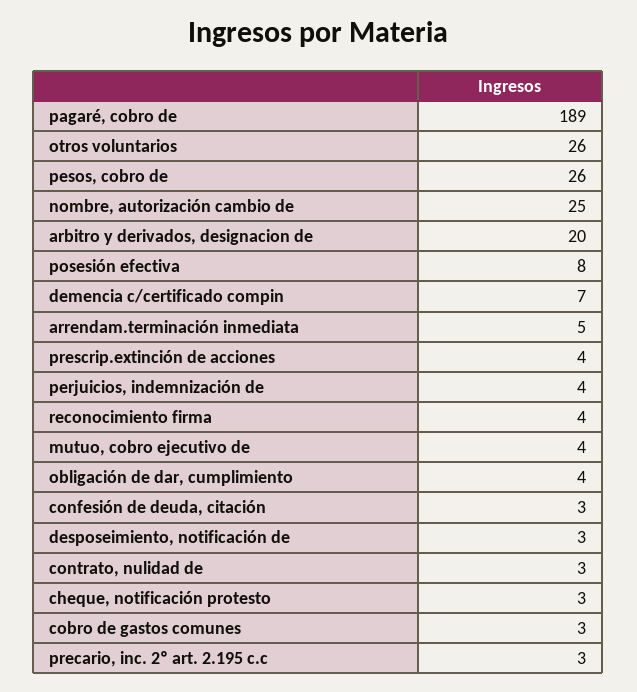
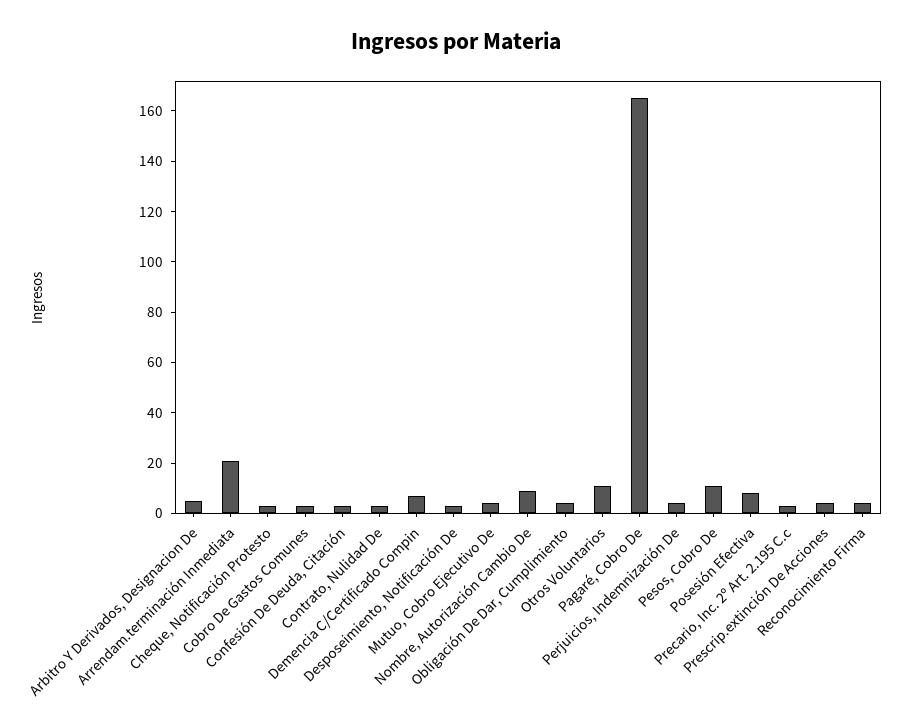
  {
-   "pagaré, cobro de": 189,
+   "pagaré, cobro de": 165,
-   "otros voluntarios": 26,
+   "otros voluntarios": 10,
-   "pesos, cobro de": 26,
+   "pesos, cobro de": 10,
-   "nombre, autorización cambio de": 25,
+   "nombre, autorización cambio de": 10,
-   "arbitro y derivados, designacion de": 20,
+   "arbitro y derivados, designacion de": 5,
    "posesión efectiva": 8,
    "demencia c/certificado compin": 7,
-   "arrendam.terminación inmediata": 5,
+   "arrendam.terminación inmediata": 20,
    "prescrip.extinción de acciones": 4,
    "perjuicios, indemnización de": 4,
    "reconocimiento firma": 4,
    "mutuo, cobro ejecutivo de": 4,
    "obligación de dar, cumplimiento": 4,
    "confesión de deuda, citación": 3,
    "desposeimiento, notificación de": 3,
    "contrato, nulidad de": 3,
    "cheque, notificación protesto": 3,
    "cobro de gastos comunes": 3,
    "precario, inc. 2º art. 2.195 c.c": 3
  }

